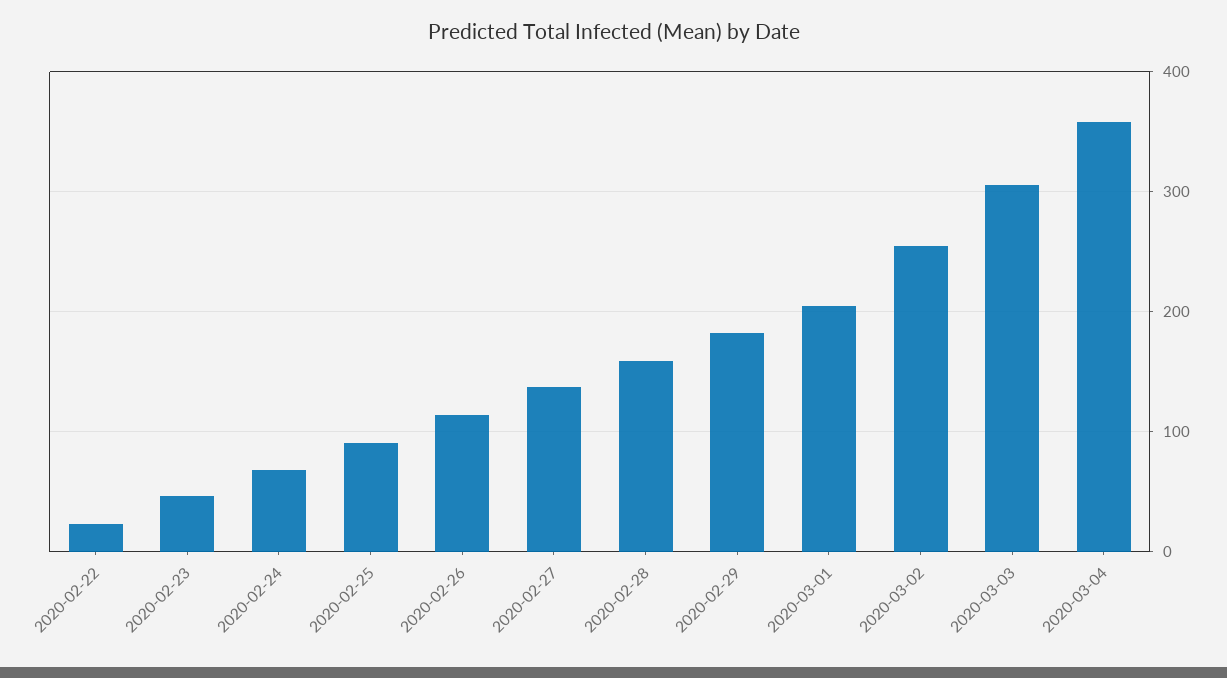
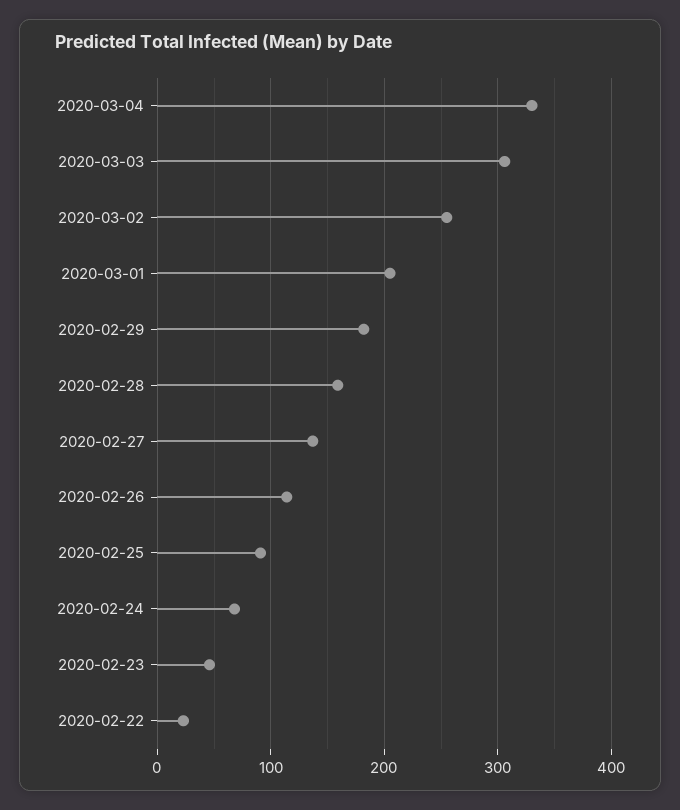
  {
    "2020-02-22": 20,
    "2020-02-23": 50,
    "2020-02-24": 70,
    "2020-02-25": 90,
    "2020-02-26": 110,
    "2020-02-27": 140,
    "2020-02-28": 160,
    "2020-02-29": 180,
    "2020-03-01": 210,
    "2020-03-02": 260,
    "2020-03-03": 310,
-   "2020-03-04": 360
+   "2020-03-04": 330
  }

